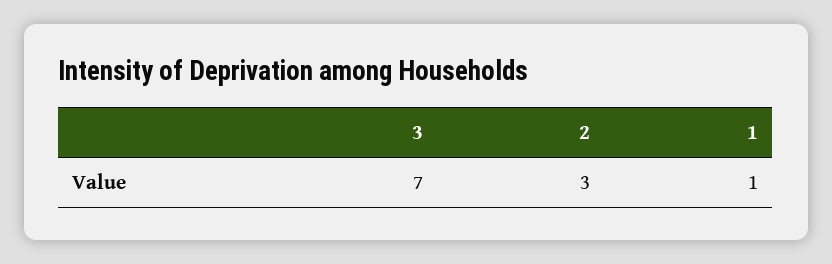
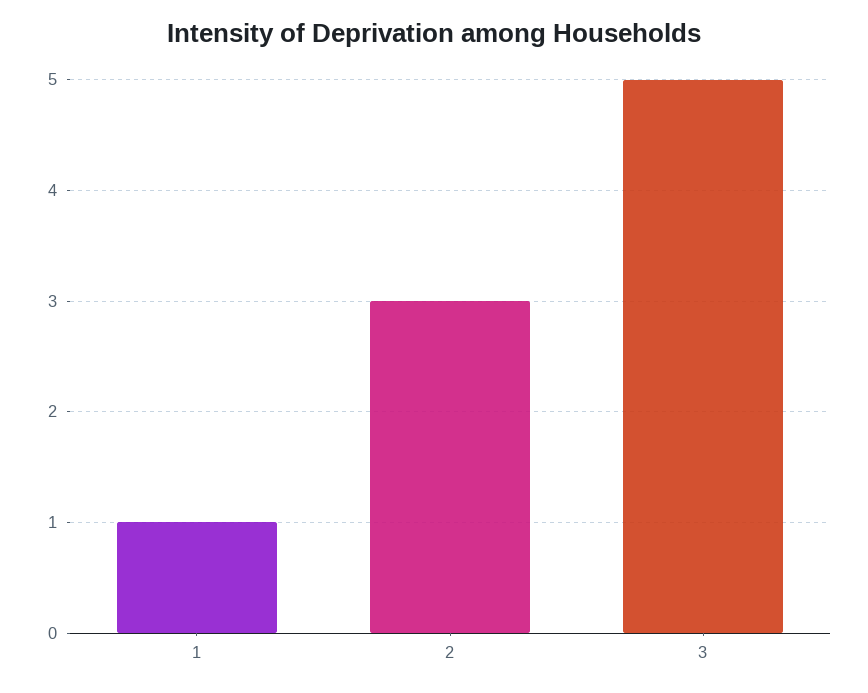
  {
-   "3": 7,
+   "3": 5,
    "2": 3,
    "1": 1
  }

